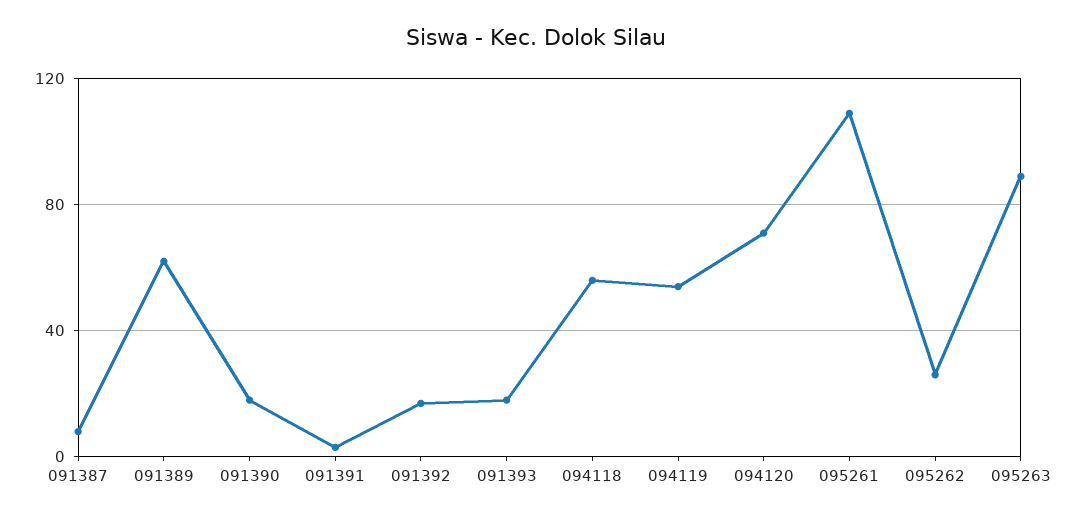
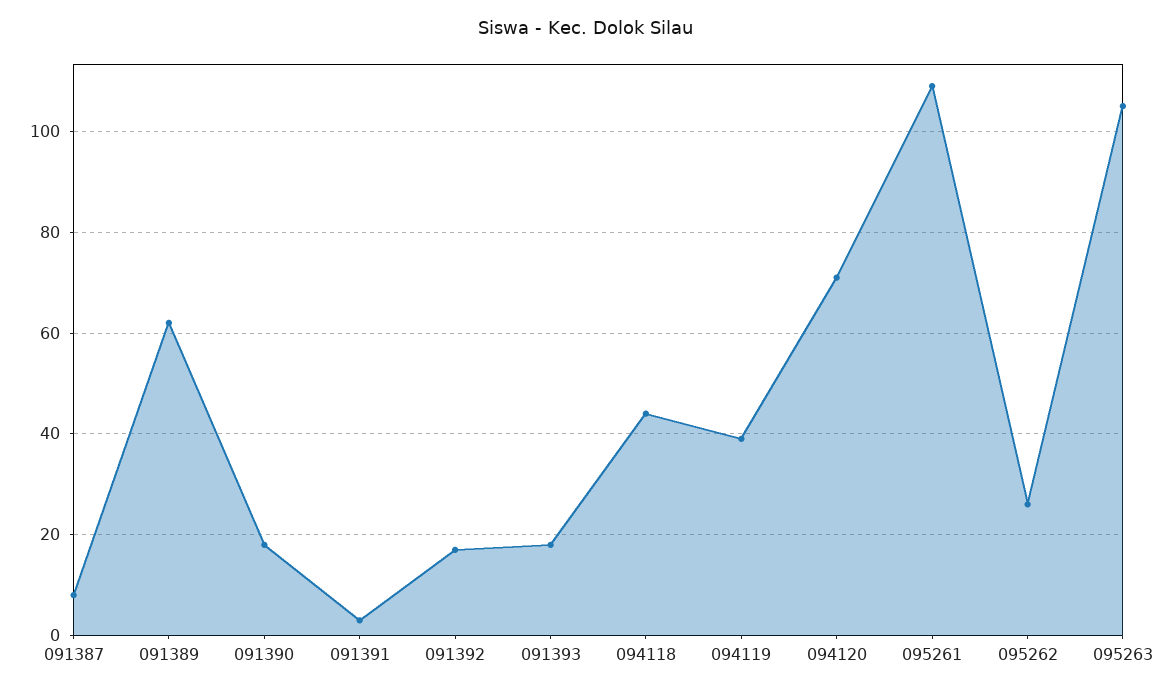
  {
    "091387": 10,
    "091389": 60,
    "091390": 20,
    "091391": 5,
    "091392": 15,
    "091393": 20,
-   "094118": 55,
+   "094118": 45,
-   "094119": 55,
+   "094119": 40,
    "094120": 70,
    "095261": 110,
    "095262": 25,
-   "095263": 90
+   "095263": 105
  }

